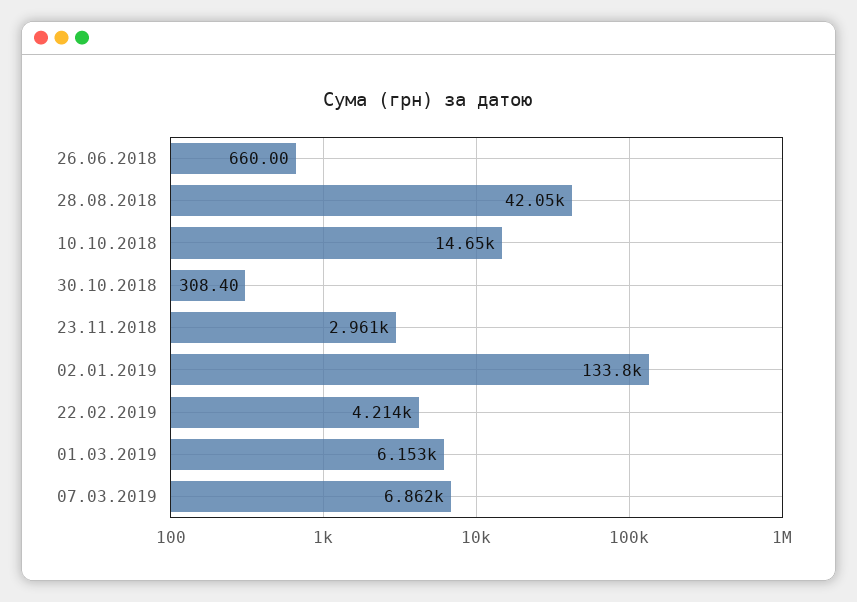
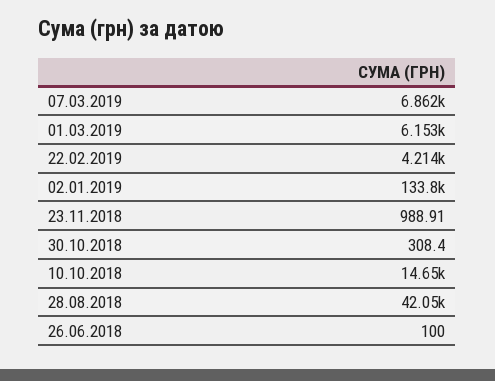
  {
-   "26.06.2018": 660,
+   "26.06.2018": 100,
    "28.08.2018": 42050,
    "10.10.2018": 14650,
    "30.10.2018": 308.4,
-   "23.11.2018": 2961,
+   "23.11.2018": 988.91,
    "02.01.2019": 133800,
    "22.02.2019": 4214,
    "01.03.2019": 6153,
    "07.03.2019": 6862
  }

